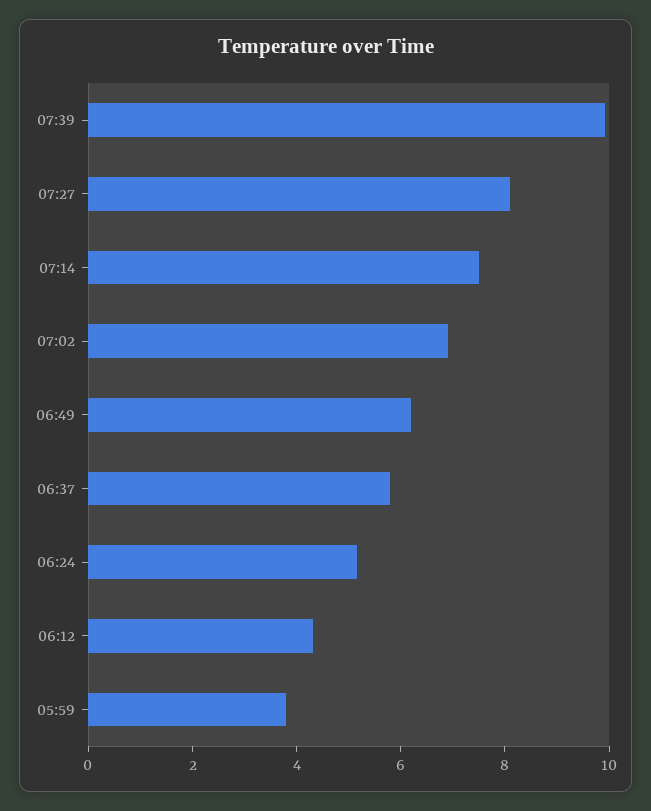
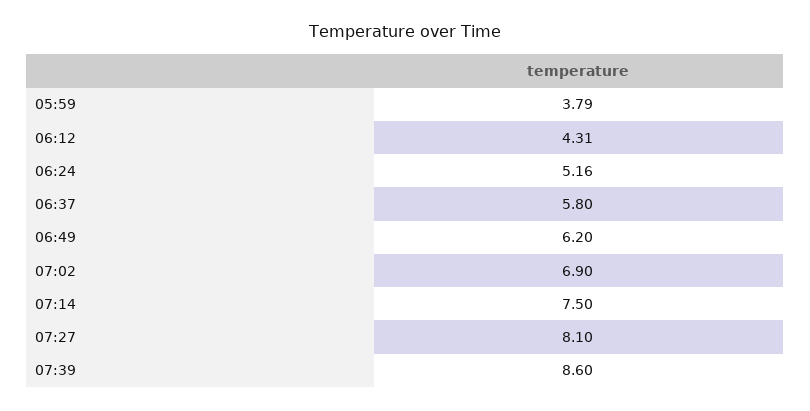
  {
-   "07:39": 10,
+   "07:39": 8.6,
    "07:27": 8.1,
    "07:14": 7.5,
    "07:02": 6.9,
    "06:49": 6.2,
    "06:37": 5.8,
    "06:24": 5.16,
    "06:12": 4.31,
    "05:59": 3.79
  }

